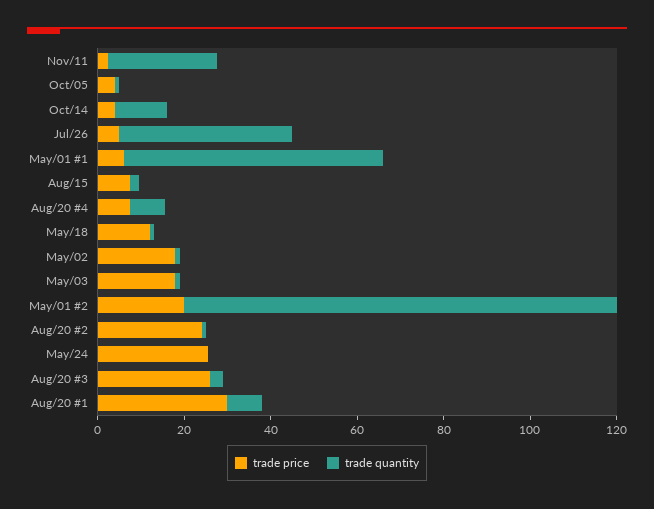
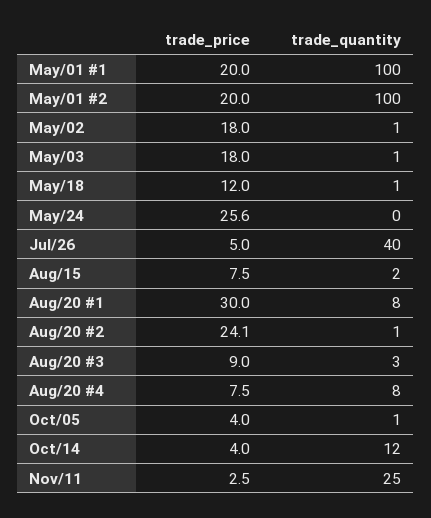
  {
    "trade price": {
      "Nov/11": 2.5,
      "Oct/05": 4,
      "Oct/14": 4,
      "Jul/26": 5,
-     "May/01 #1": 5,
+     "May/01 #1": 20,
      "Aug/15": 7.5,
      "Aug/20 #4": 7.5,
      "May/18": 12,
      "May/02": 18,
      "May/03": 18,
      "May/01 #2": 20,
      "Aug/20 #2": 24.1,
      "May/24": 25.6,
-     "Aug/20 #3": 25,
+     "Aug/20 #3": 9,
      "Aug/20 #1": 30
    },
    "trade quantity": {
      "Nov/11": 25,
      "Oct/05": 1,
      "Oct/14": 12,
      "Jul/26": 40,
-     "May/01 #1": 60,
+     "May/01 #1": 100,
      "Aug/15": 2,
      "Aug/20 #4": 8,
      "May/18": 1,
      "May/02": 1,
      "May/03": 1,
      "May/01 #2": 100,
      "Aug/20 #2": 1,
      "May/24": 0,
      "Aug/20 #3": 3,
      "Aug/20 #1": 8
    }
  }

